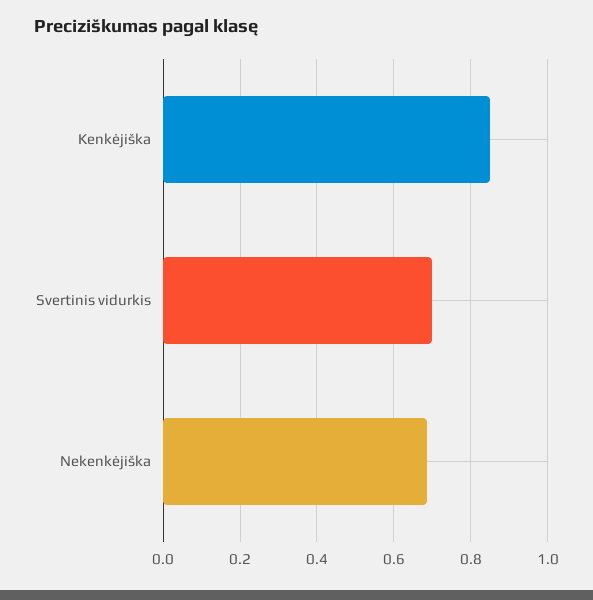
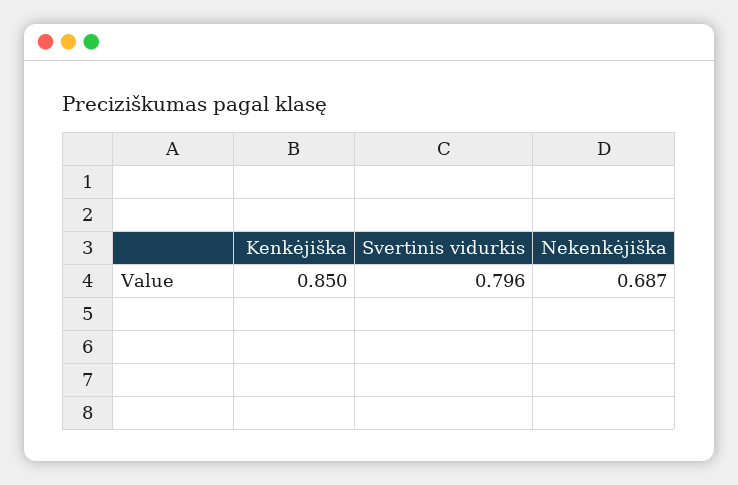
  {
    "Kenkėjiška": 0.85,
-   "Svertinis vidurkis": 0.7,
+   "Svertinis vidurkis": 0.796,
    "Nekenkėjiška": 0.687
  }

